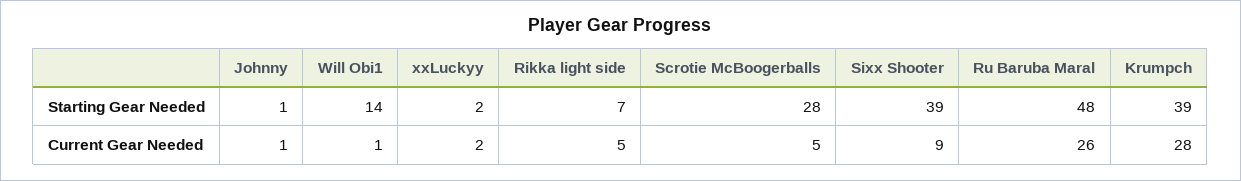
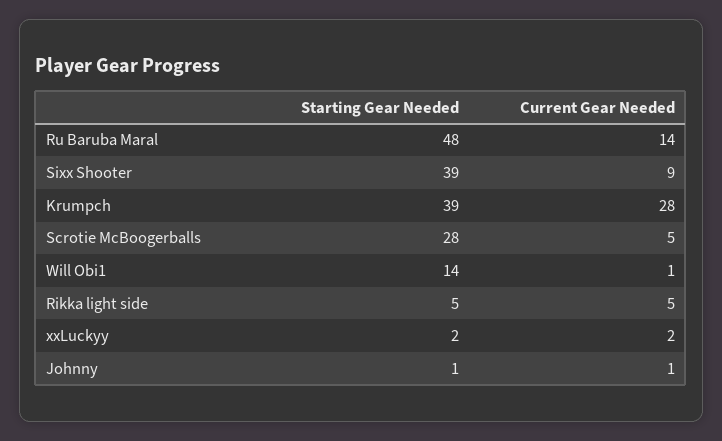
  {
    "Johnnу": {
      "Starting Gear Needed": 1,
      "Current Gear Needed": 1
    },
    "Will Obi1": {
      "Starting Gear Needed": 14,
      "Current Gear Needed": 1
    },
    "xxLuckyy": {
      "Starting Gear Needed": 2,
      "Current Gear Needed": 2
    },
    "Rikka light side": {
-     "Starting Gear Needed": 7,
+     "Starting Gear Needed": 5,
      "Current Gear Needed": 5
    },
    "Scrotie McBoogerballs": {
      "Starting Gear Needed": 28,
      "Current Gear Needed": 5
    },
    "Sixx Shooter": {
      "Starting Gear Needed": 39,
      "Current Gear Needed": 9
    },
    "Ru Baruba Maral": {
      "Starting Gear Needed": 48,
-     "Current Gear Needed": 26
+     "Current Gear Needed": 14
    },
    "Krumpch": {
      "Starting Gear Needed": 39,
      "Current Gear Needed": 28
    }
  }

